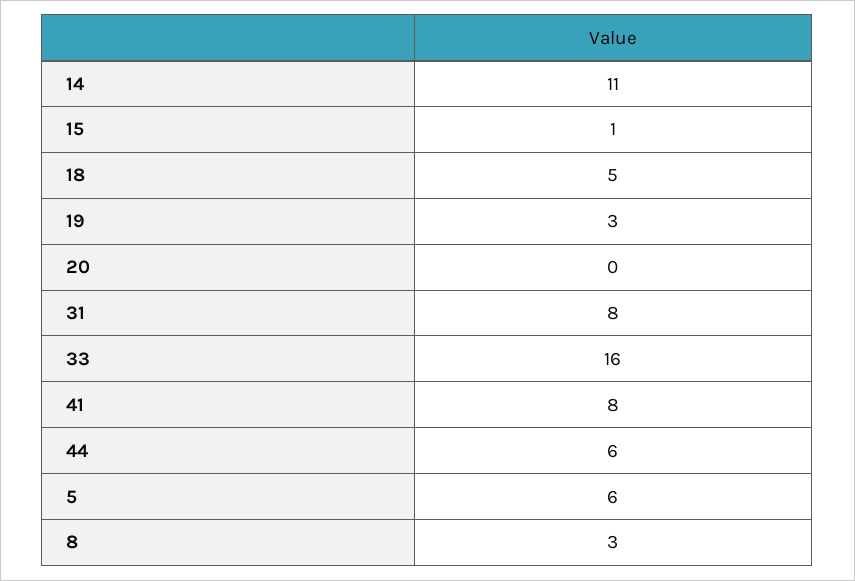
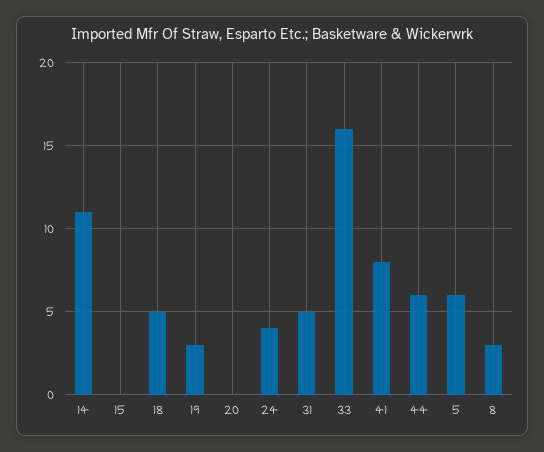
  {
    "14": 11,
-   "15": 1,
+   "15": 0,
    "18": 5,
    "19": 3,
    "20": 0,
-   "31": 8,
+   "31": 5,
    "33": 16,
    "41": 8,
    "44": 6,
    "5": 6,
-   "8": 3
+   "8": 3,
+   "24": 4
  }

